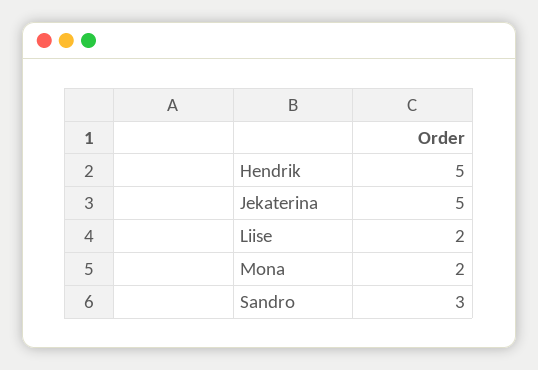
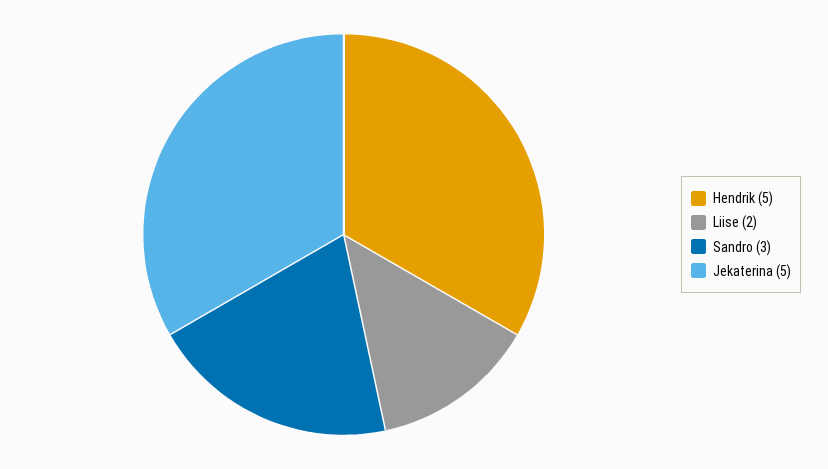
  {
    "Hendrik": 5,
    "Jekaterina": 5,
    "Liise": 2,
-   "Mona": 2,
    "Sandro": 3
  }

